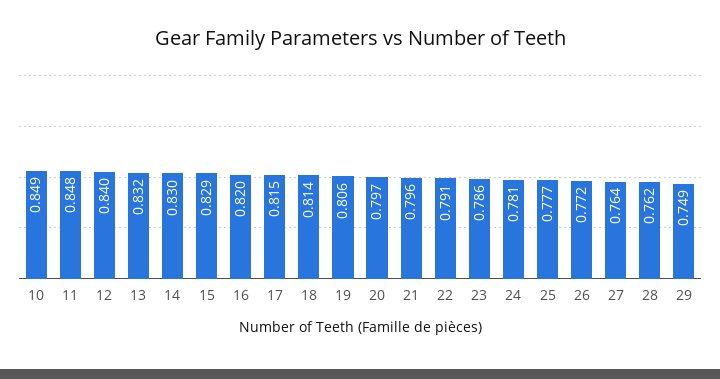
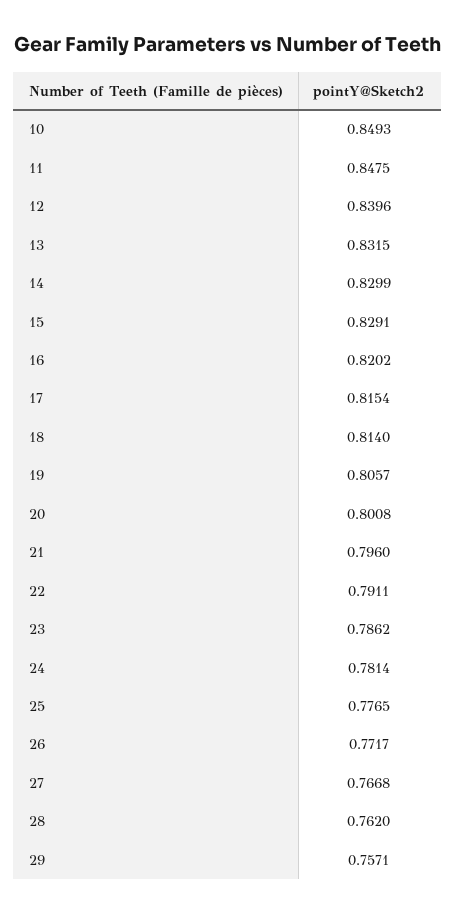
  {
    "10": 0.8493,
    "11": 0.8475,
    "12": 0.8396,
    "13": 0.8315,
    "14": 0.8299,
    "15": 0.8291,
    "16": 0.8202,
    "17": 0.8154,
    "18": 0.814,
    "19": 0.8057,
-   "20": 0.797,
+   "20": 0.8008,
    "21": 0.796,
    "22": 0.7911,
    "23": 0.7862,
    "24": 0.7814,
    "25": 0.7765,
    "26": 0.7717,
-   "27": 0.764,
+   "27": 0.7668,
    "28": 0.762,
-   "29": 0.749
+   "29": 0.7571
  }

